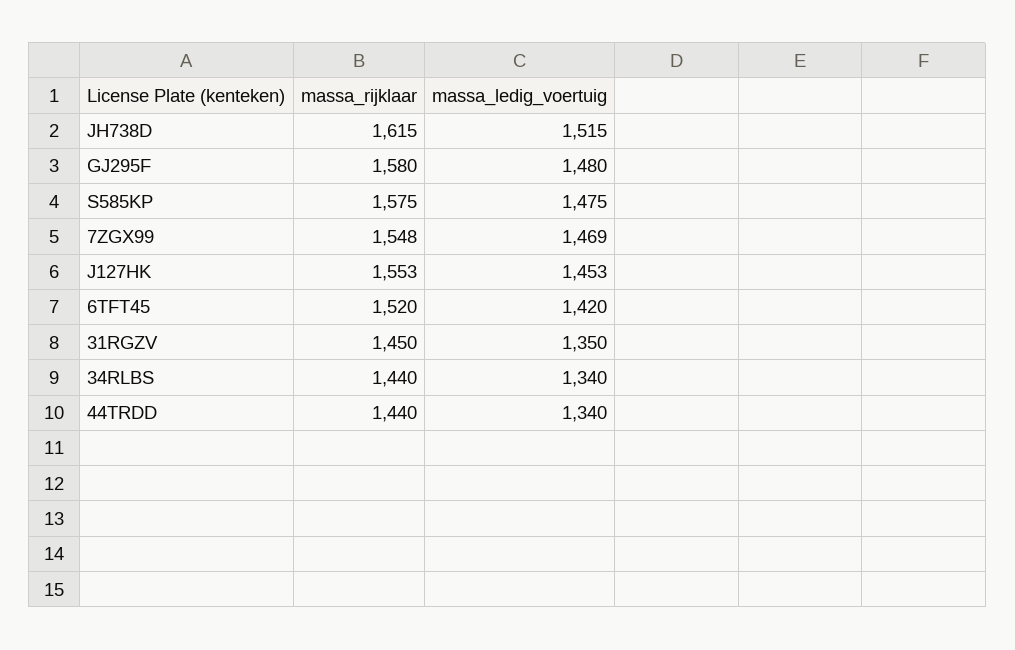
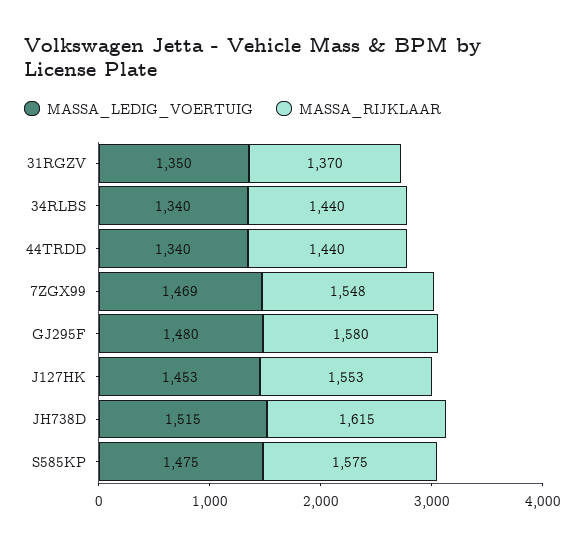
  {
    "massa_rijklaar": {
      "JH738D": 1615,
      "GJ295F": 1580,
      "S585KP": 1575,
      "7ZGX99": 1548,
      "J127HK": 1553,
-     "6TFT45": 1520,
-     "31RGZV": 1450,
+     "31RGZV": 1370,
      "34RLBS": 1440,
      "44TRDD": 1440
    },
    "massa_ledig_voertuig": {
      "JH738D": 1515,
      "GJ295F": 1480,
      "S585KP": 1475,
      "7ZGX99": 1469,
      "J127HK": 1453,
-     "6TFT45": 1420,
      "31RGZV": 1350,
      "34RLBS": 1340,
      "44TRDD": 1340
    }
  }

